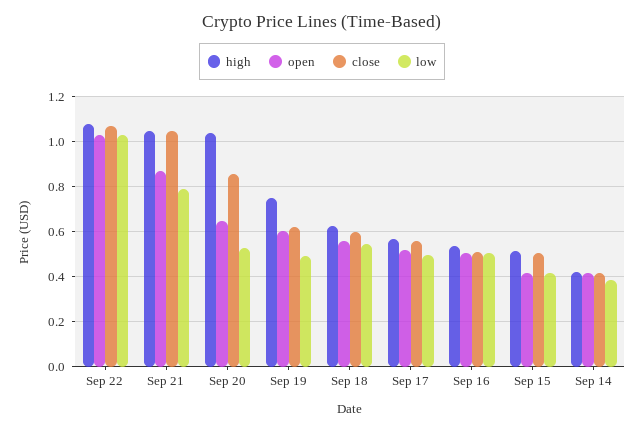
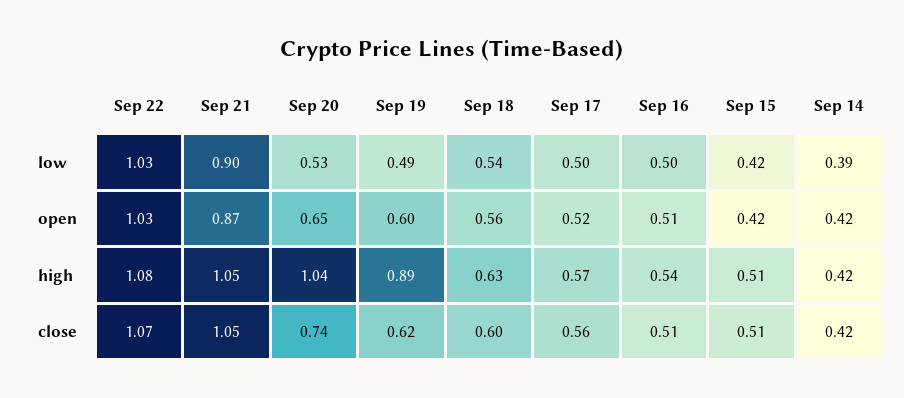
  {
    "high": {
      "Sep 22": 1.08,
      "Sep 21": 1.05,
      "Sep 20": 1.04,
-     "Sep 19": 0.75,
+     "Sep 19": 0.89,
      "Sep 18": 0.63,
      "Sep 17": 0.57,
      "Sep 16": 0.54,
      "Sep 15": 0.51,
      "Sep 14": 0.42
    },
    "open": {
      "Sep 22": 1.03,
      "Sep 21": 0.87,
      "Sep 20": 0.65,
      "Sep 19": 0.6,
      "Sep 18": 0.56,
      "Sep 17": 0.52,
      "Sep 16": 0.51,
      "Sep 15": 0.42,
      "Sep 14": 0.42
    },
    "close": {
      "Sep 22": 1.07,
      "Sep 21": 1.05,
-     "Sep 20": 0.85,
+     "Sep 20": 0.74,
      "Sep 19": 0.62,
      "Sep 18": 0.6,
      "Sep 17": 0.56,
      "Sep 16": 0.51,
      "Sep 15": 0.51,
      "Sep 14": 0.42
    },
    "low": {
      "Sep 22": 1.03,
-     "Sep 21": 0.8,
+     "Sep 21": 0.9,
      "Sep 20": 0.53,
      "Sep 19": 0.49,
      "Sep 18": 0.54,
      "Sep 17": 0.5,
      "Sep 16": 0.5,
      "Sep 15": 0.42,
      "Sep 14": 0.39
    }
  }

